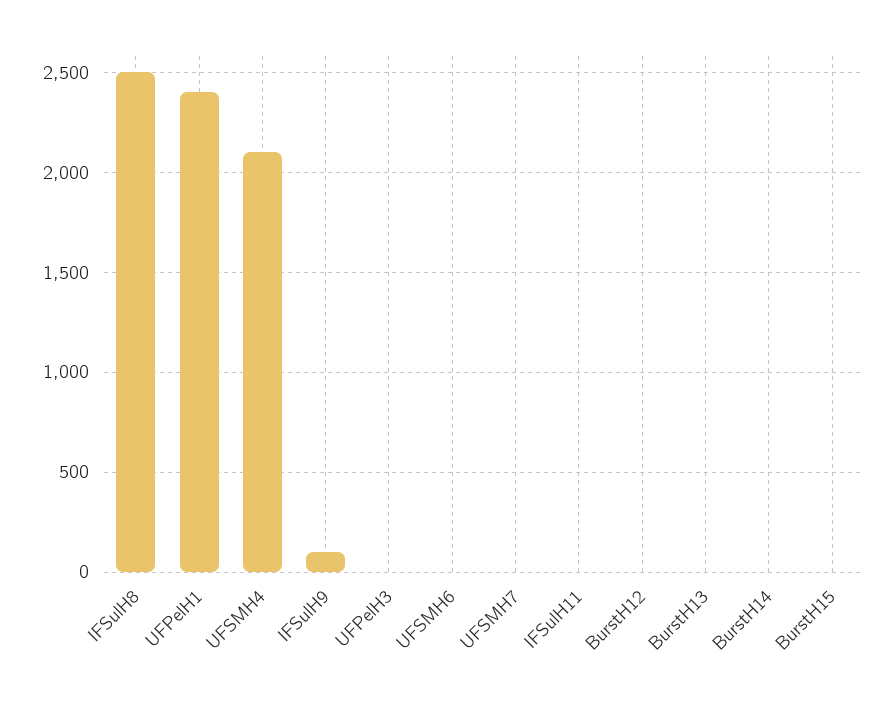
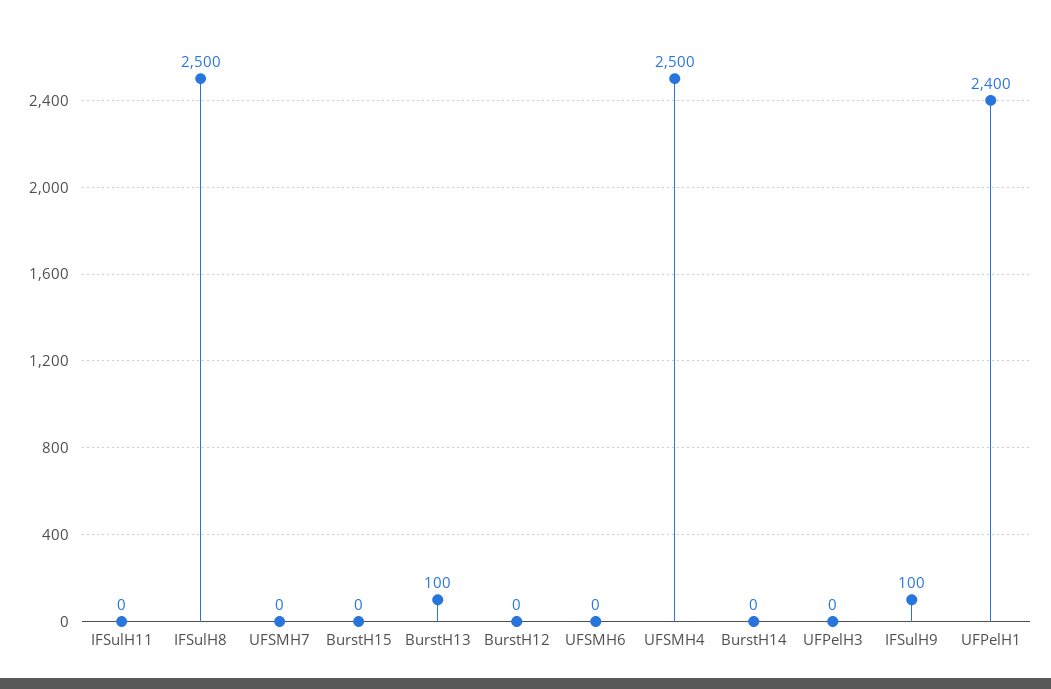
  {
    "IFSulH8": 2500,
    "UFPelH1": 2400,
-   "UFSMH4": 2100,
+   "UFSMH4": 2500,
    "IFSulH9": 100,
    "UFPelH3": 0,
    "UFSMH6": 0,
    "UFSMH7": 0,
    "IFSulH11": 0,
    "BurstH12": 0,
-   "BurstH13": 0,
+   "BurstH13": 100,
    "BurstH14": 0,
    "BurstH15": 0
  }

